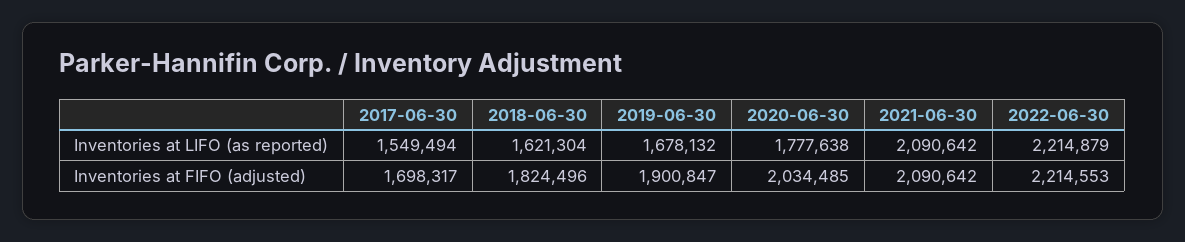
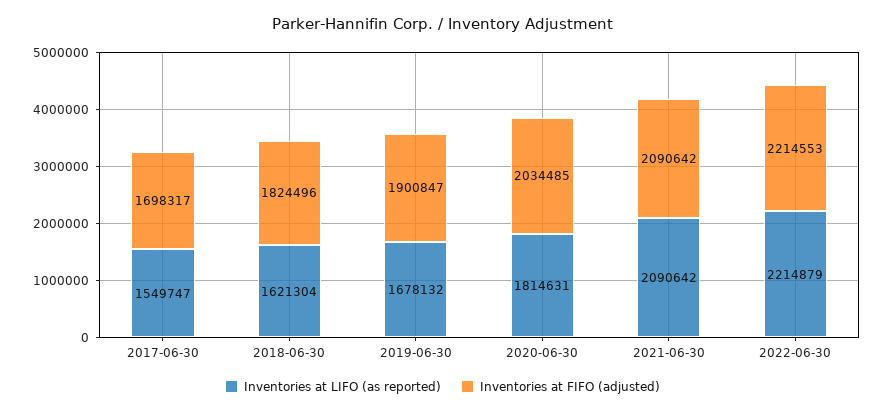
  {
    "Inventories at LIFO (as reported)": {
-     "2017-06-30": 1549494,
+     "2017-06-30": 1549747,
      "2018-06-30": 1621304,
      "2019-06-30": 1678132,
-     "2020-06-30": 1777638,
+     "2020-06-30": 1814631,
      "2021-06-30": 2090642,
      "2022-06-30": 2214879
    },
    "Inventories at FIFO (adjusted)": {
      "2017-06-30": 1698317,
      "2018-06-30": 1824496,
      "2019-06-30": 1900847,
      "2020-06-30": 2034485,
      "2021-06-30": 2090642,
      "2022-06-30": 2214553
    }
  }

